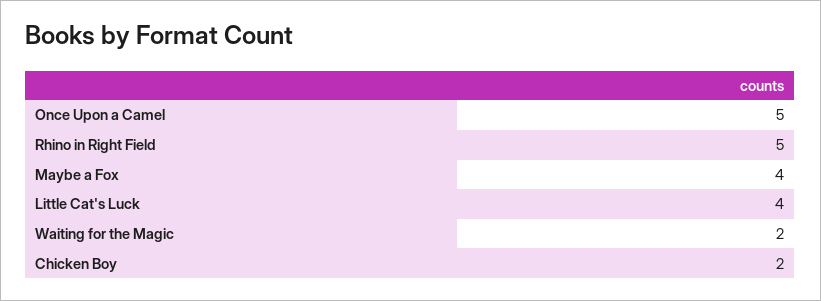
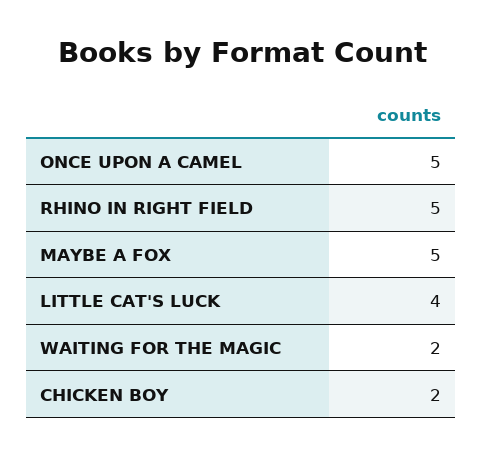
  {
    "Once Upon a Camel": 5,
    "Rhino in Right Field": 5,
-   "Maybe a Fox": 4,
+   "Maybe a Fox": 5,
    "Little Cat's Luck": 4,
    "Waiting for the Magic": 2,
    "Chicken Boy": 2
  }

